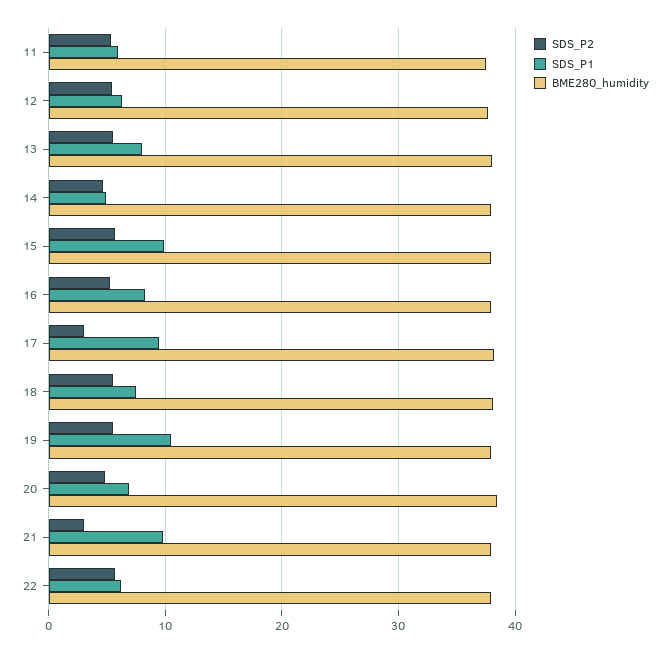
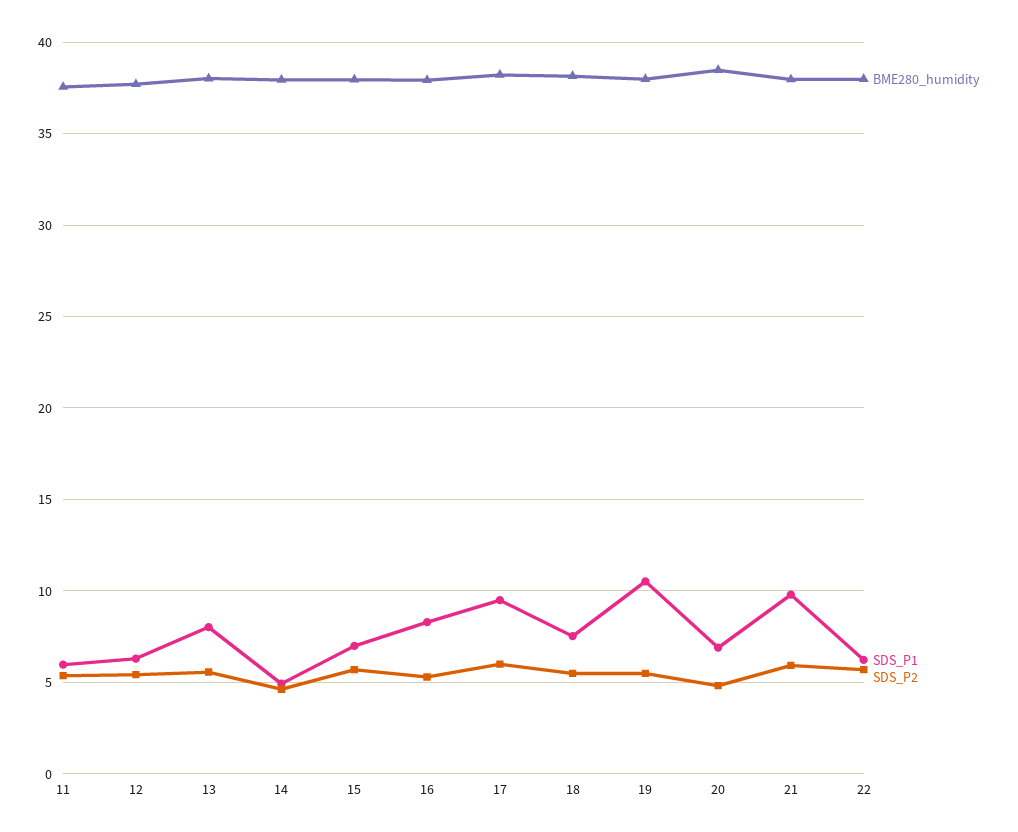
  {
    "SDS_P2": {
      "11": 5.5,
      "12": 5.5,
      "13": 5.5,
      "14": 4.5,
      "15": 5.5,
      "16": 5.5,
-     "17": 3,
+     "17": 6,
      "18": 5.5,
      "19": 5.5,
      "20": 5,
-     "21": 3,
+     "21": 6,
      "22": 5.5
    },
    "SDS_P1": {
      "11": 6,
      "12": 6.5,
      "13": 8,
      "14": 5,
-     "15": 10,
+     "15": 7,
      "16": 8.5,
      "17": 9.5,
      "18": 7.5,
      "19": 10.5,
      "20": 7,
      "21": 10,
      "22": 6
    },
    "BME280_humidity": {
      "11": 37.5,
      "12": 37.5,
      "13": 38,
      "14": 38,
      "15": 38,
      "16": 38,
      "17": 38,
      "18": 38,
      "19": 38,
      "20": 38.5,
      "21": 38,
      "22": 38
    }
  }

